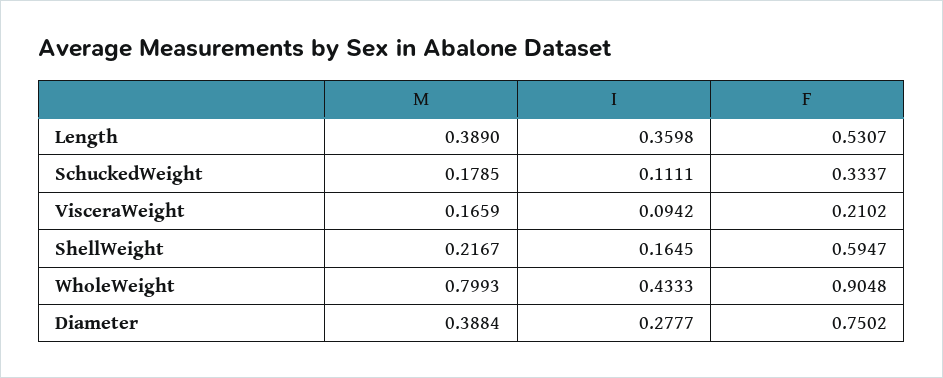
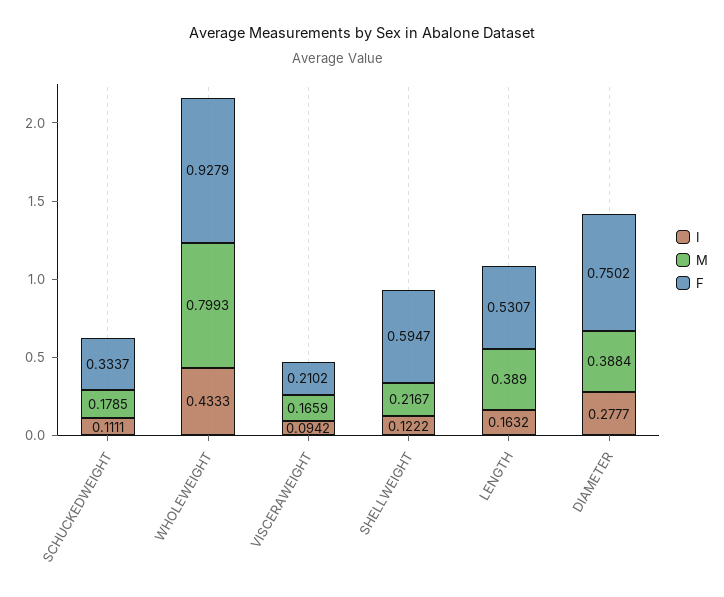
  {
    "M": {
      "Length": 0.389,
      "SchuckedWeight": 0.1785,
      "VisceraWeight": 0.1659,
      "ShellWeight": 0.2167,
      "WholeWeight": 0.7993,
      "Diameter": 0.3884
    },
    "I": {
-     "Length": 0.3598,
+     "Length": 0.1632,
      "SchuckedWeight": 0.1111,
      "VisceraWeight": 0.0942,
-     "ShellWeight": 0.1645,
+     "ShellWeight": 0.1222,
      "WholeWeight": 0.4333,
      "Diameter": 0.2777
    },
    "F": {
      "Length": 0.5307,
      "SchuckedWeight": 0.3337,
      "VisceraWeight": 0.2102,
      "ShellWeight": 0.5947,
-     "WholeWeight": 0.9048,
+     "WholeWeight": 0.9279,
      "Diameter": 0.7502
    }
  }

